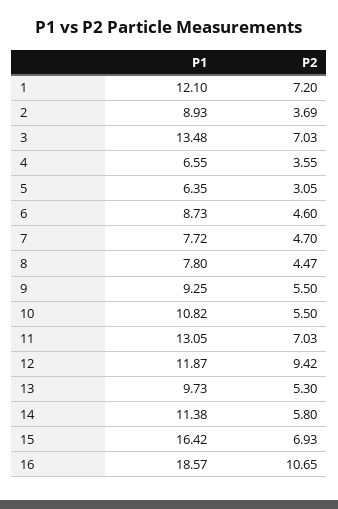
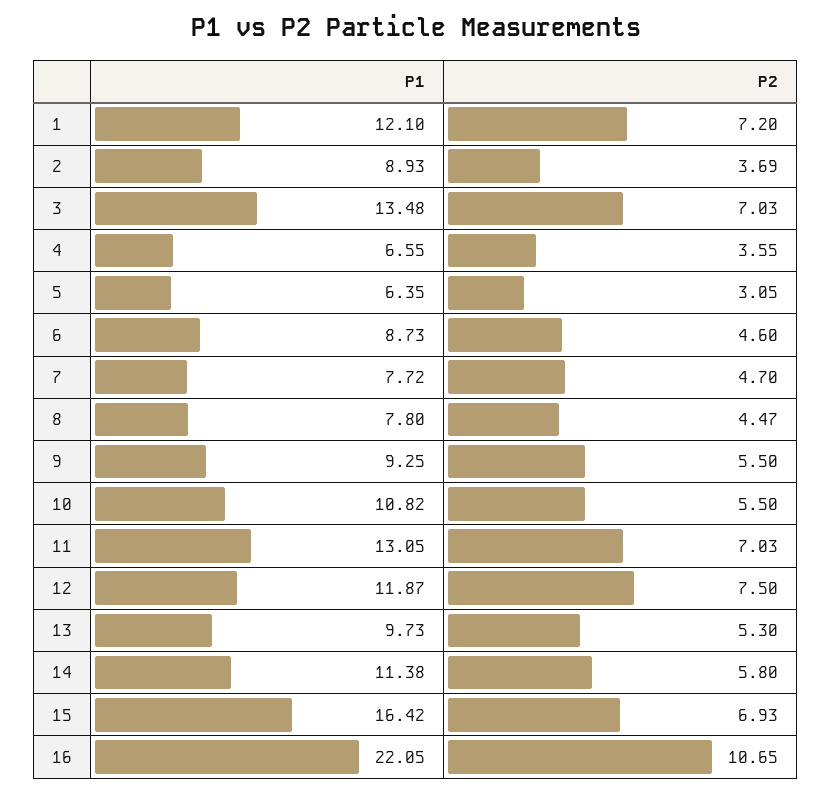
  {
    "P1": {
      "1": 12.1,
      "2": 8.93,
      "3": 13.48,
      "4": 6.55,
      "5": 6.35,
      "6": 8.73,
      "7": 7.72,
      "8": 7.8,
      "9": 9.25,
      "10": 10.82,
      "11": 13.05,
      "12": 11.87,
      "13": 9.73,
      "14": 11.38,
      "15": 16.42,
-     "16": 18.57
+     "16": 22.05
    },
    "P2": {
      "1": 7.2,
      "2": 3.69,
      "3": 7.03,
      "4": 3.55,
      "5": 3.05,
      "6": 4.6,
      "7": 4.7,
      "8": 4.47,
      "9": 5.5,
      "10": 5.5,
      "11": 7.03,
-     "12": 9.42,
+     "12": 7.5,
      "13": 5.3,
      "14": 5.8,
      "15": 6.93,
      "16": 10.65
    }
  }

